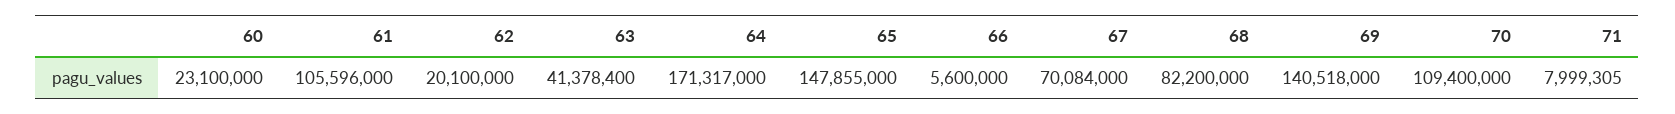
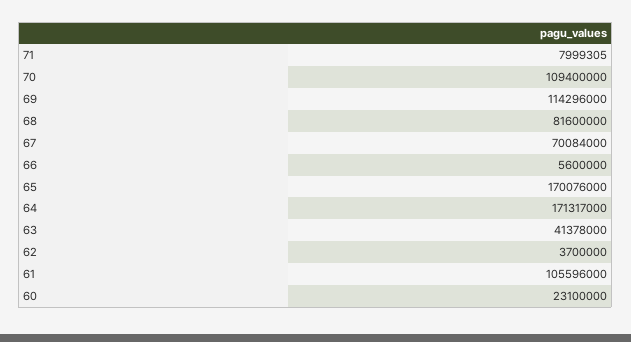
  {
    "60": 23100000,
    "61": 105596000,
-   "62": 20100000,
+   "62": 3700000,
-   "63": 41378400,
+   "63": 41378000,
    "64": 171317000,
-   "65": 147855000,
+   "65": 170076000,
    "66": 5600000,
    "67": 70084000,
-   "68": 82200000,
+   "68": 81600000,
-   "69": 140518000,
+   "69": 114296000,
    "70": 109400000,
    "71": 7999305
  }

